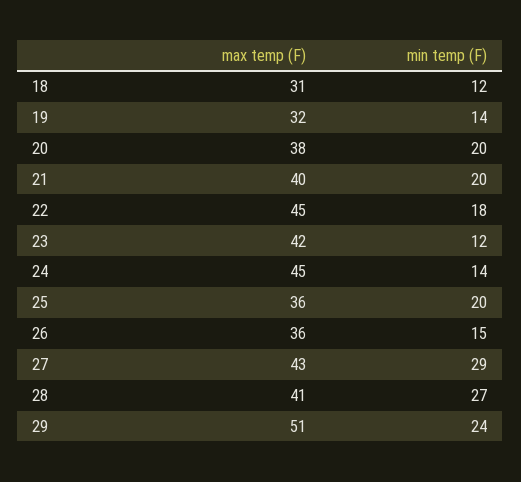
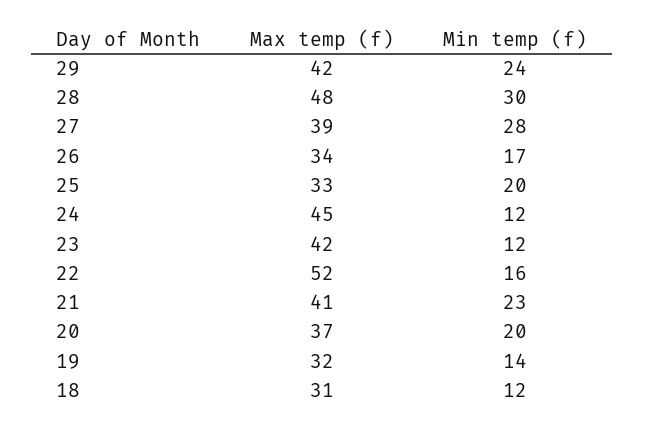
  {
    "max temp (F)": {
      "18": 31,
      "19": 32,
-     "20": 38,
+     "20": 37,
-     "21": 40,
+     "21": 41,
-     "22": 45,
+     "22": 52,
      "23": 42,
      "24": 45,
-     "25": 36,
+     "25": 33,
-     "26": 36,
+     "26": 34,
-     "27": 43,
+     "27": 39,
-     "28": 41,
+     "28": 48,
-     "29": 51
+     "29": 42
    },
    "min temp (F)": {
      "18": 12,
      "19": 14,
      "20": 20,
-     "21": 20,
+     "21": 23,
-     "22": 18,
+     "22": 16,
      "23": 12,
-     "24": 14,
+     "24": 12,
      "25": 20,
-     "26": 15,
+     "26": 17,
-     "27": 29,
+     "27": 28,
-     "28": 27,
+     "28": 30,
      "29": 24
    }
  }

